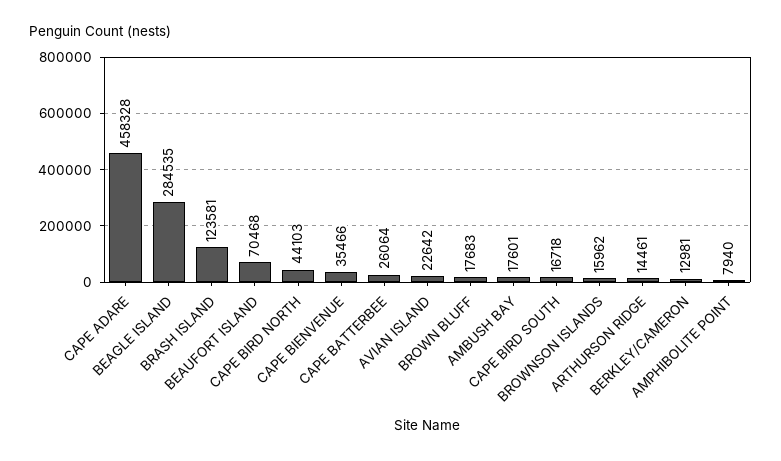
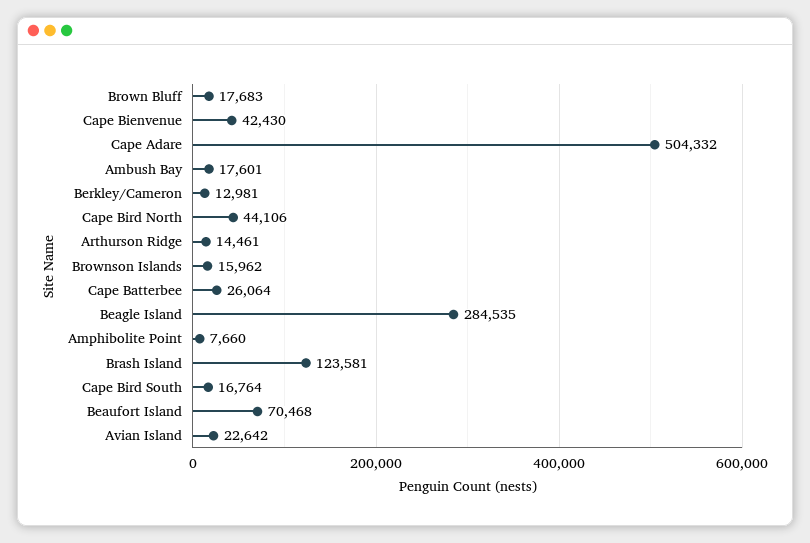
  {
-   "CAPE ADARE": 458328,
+   "CAPE ADARE": 504332,
    "BEAGLE ISLAND": 284535,
    "BRASH ISLAND": 123581,
    "BEAUFORT ISLAND": 70468,
-   "CAPE BIRD NORTH": 44103,
+   "CAPE BIRD NORTH": 44106,
-   "CAPE BIENVENUE": 35466,
+   "CAPE BIENVENUE": 42430,
    "CAPE BATTERBEE": 26064,
    "AVIAN ISLAND": 22642,
    "BROWN BLUFF": 17683,
    "AMBUSH BAY": 17601,
-   "CAPE BIRD SOUTH": 16718,
+   "CAPE BIRD SOUTH": 16764,
    "BROWNSON ISLANDS": 15962,
    "ARTHURSON RIDGE": 14461,
    "BERKLEY/CAMERON": 12981,
-   "AMPHIBOLITE POINT": 7940
+   "AMPHIBOLITE POINT": 7660
  }

